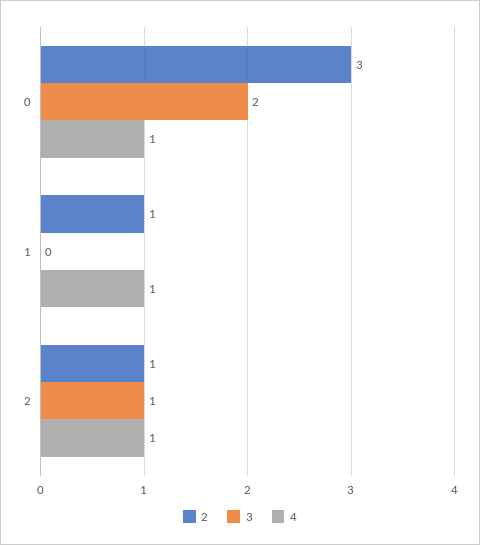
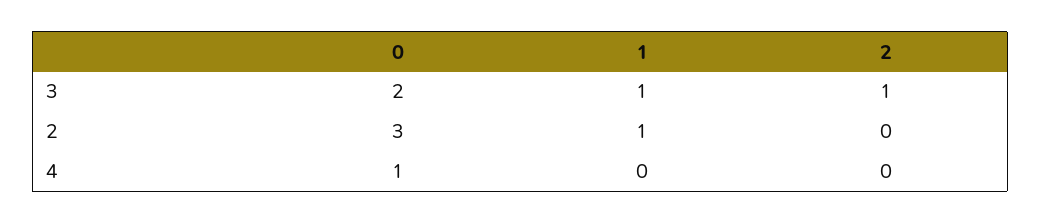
  {
    "2": {
      "0": 3,
      "1": 1,
-     "2": 1
+     "2": 0
    },
    "3": {
      "0": 2,
-     "1": 0,
+     "1": 1,
      "2": 1
    },
    "4": {
      "0": 1,
-     "1": 1,
+     "1": 0,
-     "2": 1
+     "2": 0
    }
  }

